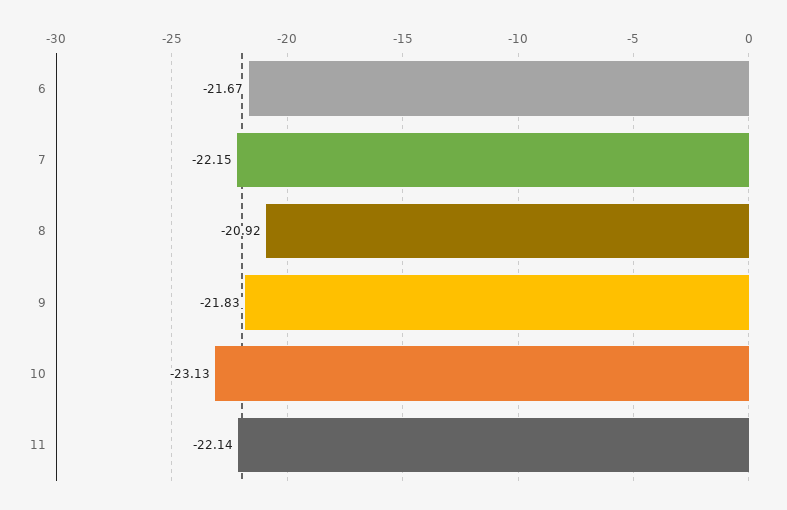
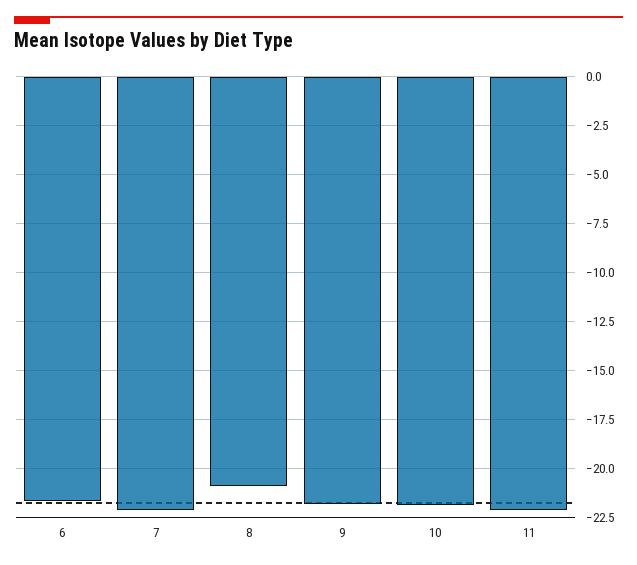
  {
    "6": -21.67,
    "7": -22.15,
    "8": -20.92,
    "9": -21.83,
-   "10": -23.13,
+   "10": -22,
    "11": -22.14
  }

